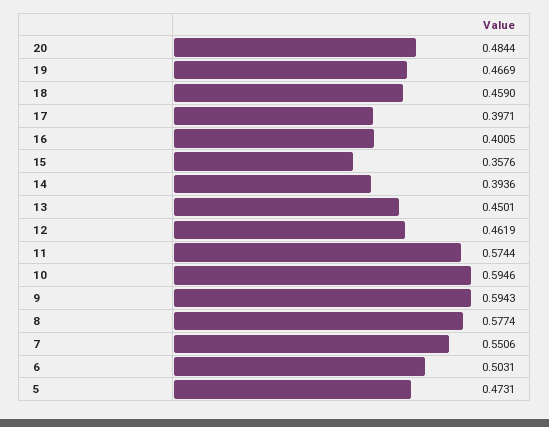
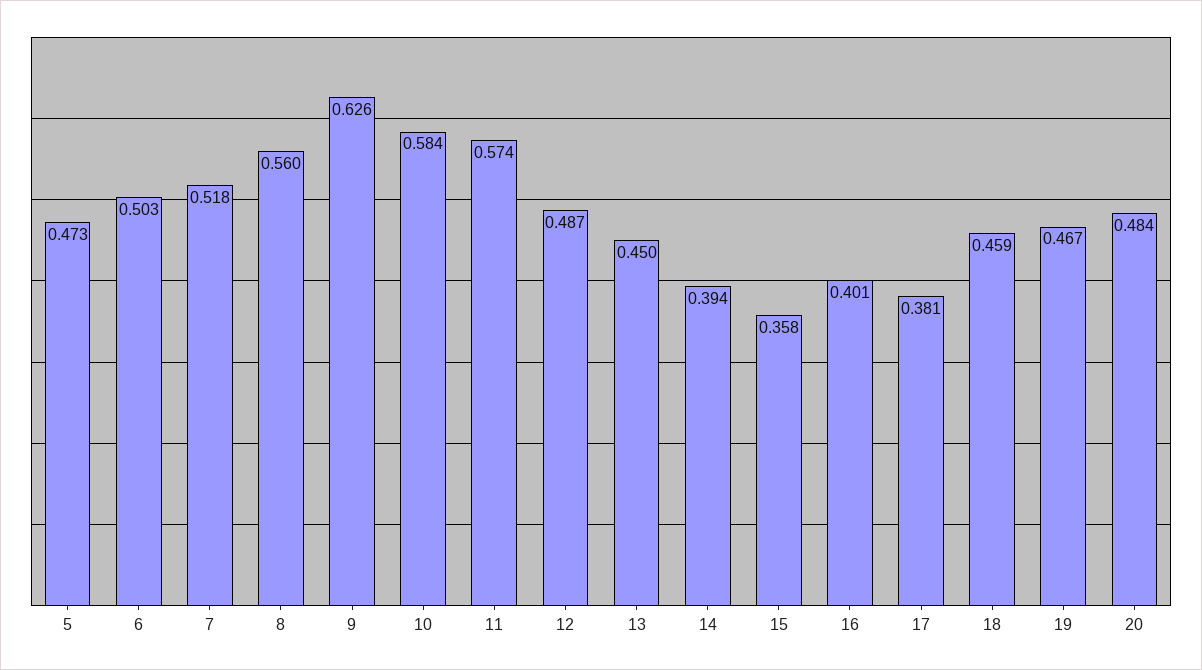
  {
    "20": 0.4844,
    "19": 0.4669,
    "18": 0.459,
-   "17": 0.3971,
+   "17": 0.381,
    "16": 0.4005,
    "15": 0.3576,
    "14": 0.3936,
    "13": 0.4501,
-   "12": 0.4619,
+   "12": 0.487,
    "11": 0.5744,
-   "10": 0.5946,
+   "10": 0.584,
-   "9": 0.5943,
+   "9": 0.626,
-   "8": 0.5774,
+   "8": 0.56,
-   "7": 0.5506,
+   "7": 0.518,
    "6": 0.5031,
    "5": 0.4731
  }

